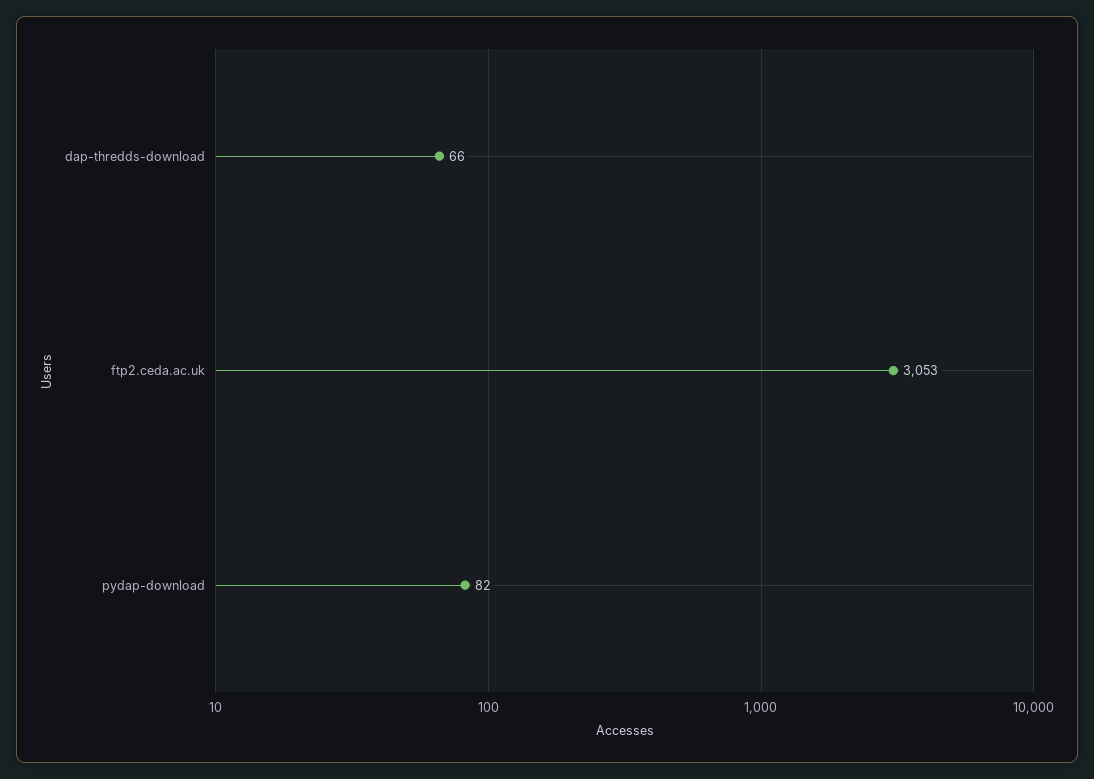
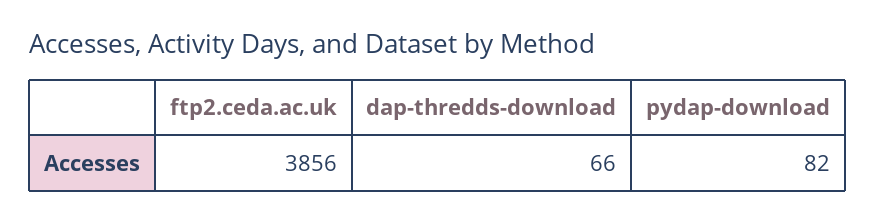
  {
    "dap-thredds-download": 66,
-   "ftp2.ceda.ac.uk": 3053,
+   "ftp2.ceda.ac.uk": 3856,
    "pydap-download": 82
  }

